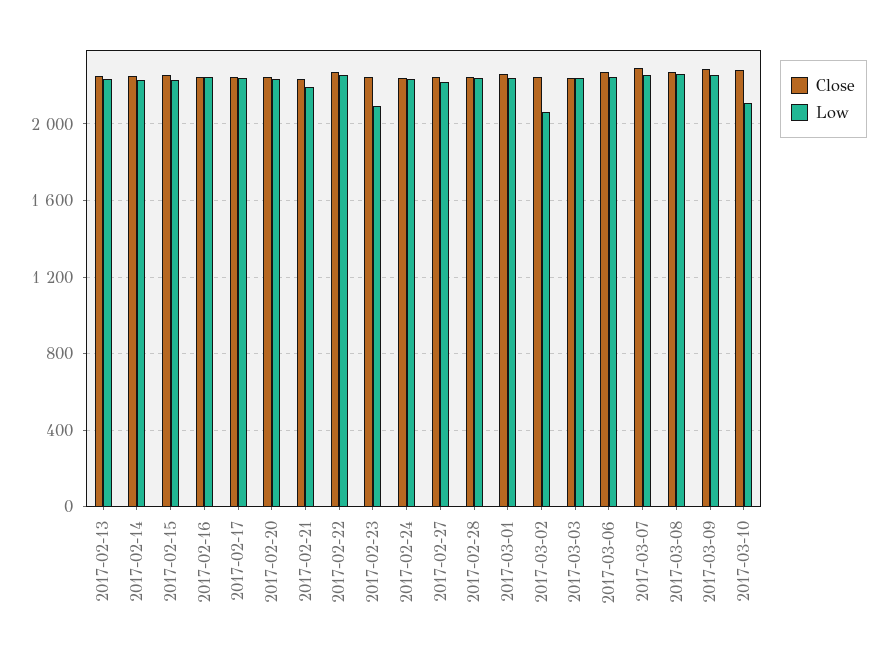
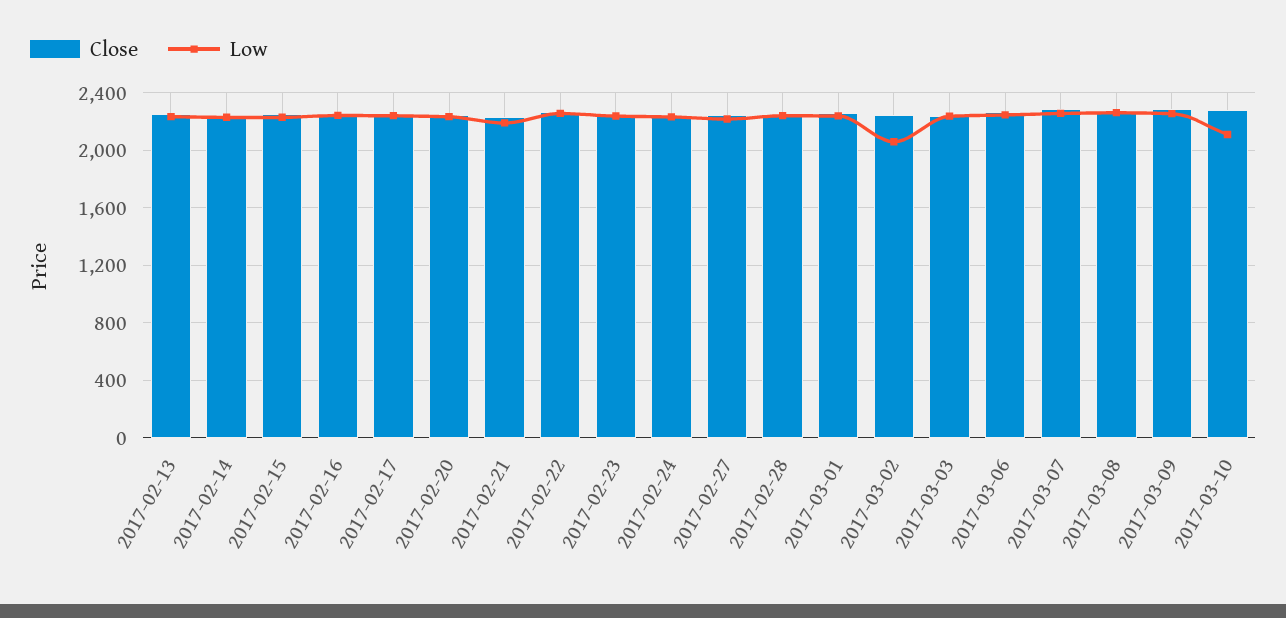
  {
    "Close": {
      "2017-02-13": 2250,
      "2017-02-14": 2250,
      "2017-02-15": 2250,
      "2017-02-16": 2250,
      "2017-02-17": 2250,
      "2017-02-20": 2250,
      "2017-02-21": 2250,
      "2017-02-22": 2250,
      "2017-02-23": 2250,
      "2017-02-24": 2250,
      "2017-02-27": 2250,
      "2017-02-28": 2250,
      "2017-03-01": 2250,
      "2017-03-02": 2250,
      "2017-03-03": 2250,
      "2017-03-06": 2250,
      "2017-03-07": 2300,
      "2017-03-08": 2250,
      "2017-03-09": 2300,
      "2017-03-10": 2300
    },
    "Low": {
      "2017-02-13": 2250,
      "2017-02-14": 2250,
      "2017-02-15": 2250,
      "2017-02-16": 2250,
      "2017-02-17": 2250,
      "2017-02-20": 2250,
      "2017-02-21": 2200,
      "2017-02-22": 2250,
-     "2017-02-23": 2100,
+     "2017-02-23": 2250,
      "2017-02-24": 2250,
      "2017-02-27": 2200,
      "2017-02-28": 2250,
      "2017-03-01": 2250,
      "2017-03-02": 2050,
      "2017-03-03": 2250,
      "2017-03-06": 2250,
      "2017-03-07": 2250,
      "2017-03-08": 2250,
      "2017-03-09": 2250,
      "2017-03-10": 2100
    }
  }

